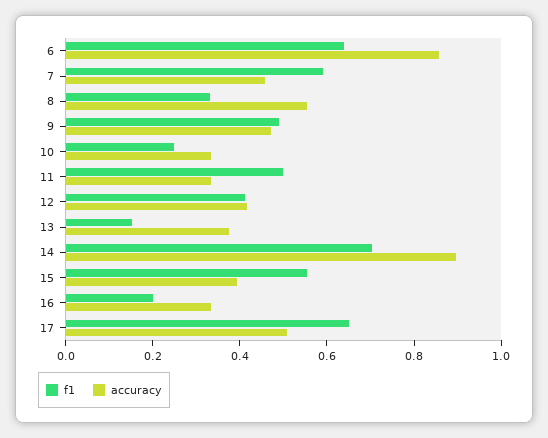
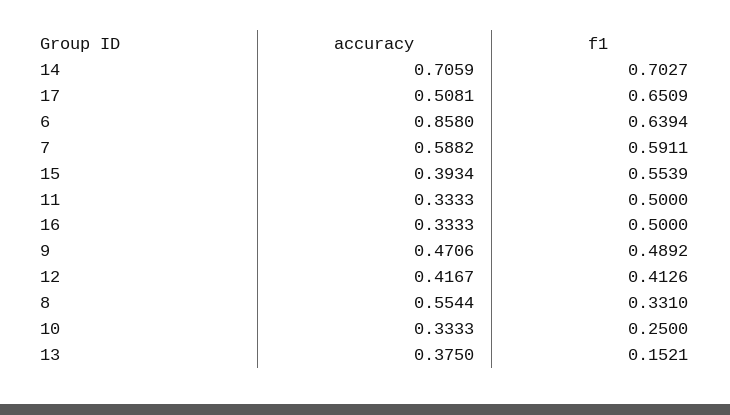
  {
    "f1": {
      "6": 0.6394,
      "7": 0.5911,
      "8": 0.331,
      "9": 0.4892,
      "10": 0.25,
      "11": 0.5,
      "12": 0.4126,
      "13": 0.1521,
      "14": 0.7027,
      "15": 0.5539,
-     "16": 0.2,
+     "16": 0.5,
      "17": 0.6509
    },
    "accuracy": {
      "6": 0.858,
-     "7": 0.45,
+     "7": 0.5882,
      "8": 0.5544,
      "9": 0.4706,
      "10": 0.3333,
      "11": 0.3333,
      "12": 0.4167,
      "13": 0.375,
-     "14": 0.9,
+     "14": 0.7059,
      "15": 0.3934,
      "16": 0.3333,
      "17": 0.5081
    }
  }

